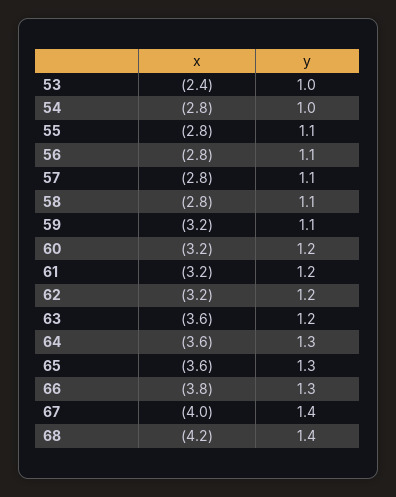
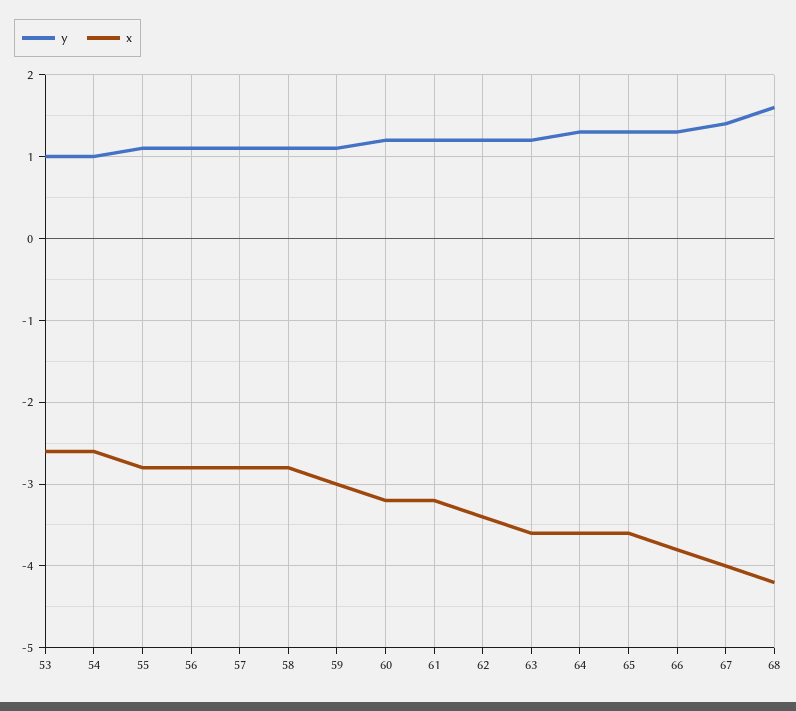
  {
    "x": {
-     "53": -2.4,
+     "53": -2.6,
-     "54": -2.8,
+     "54": -2.6,
      "55": -2.8,
      "56": -2.8,
      "57": -2.8,
      "58": -2.8,
-     "59": -3.2,
+     "59": -3,
      "60": -3.2,
      "61": -3.2,
-     "62": -3.2,
+     "62": -3.4,
      "63": -3.6,
      "64": -3.6,
      "65": -3.6,
      "66": -3.8,
      "67": -4,
      "68": -4.2
    },
    "y": {
      "53": 1,
      "54": 1,
      "55": 1.1,
      "56": 1.1,
      "57": 1.1,
      "58": 1.1,
      "59": 1.1,
      "60": 1.2,
      "61": 1.2,
      "62": 1.2,
      "63": 1.2,
      "64": 1.3,
      "65": 1.3,
      "66": 1.3,
      "67": 1.4,
-     "68": 1.4
+     "68": 1.6
    }
  }

